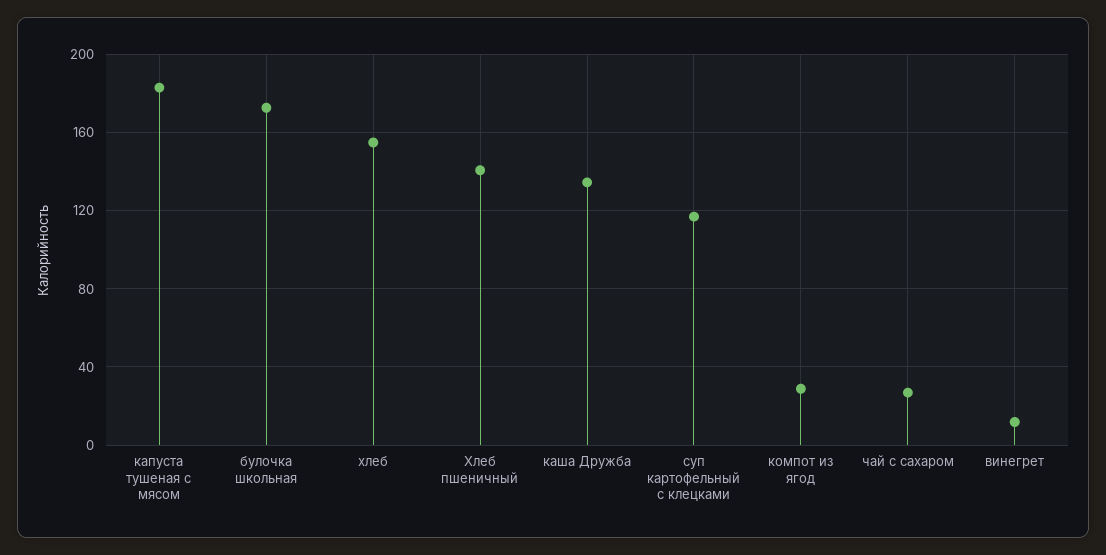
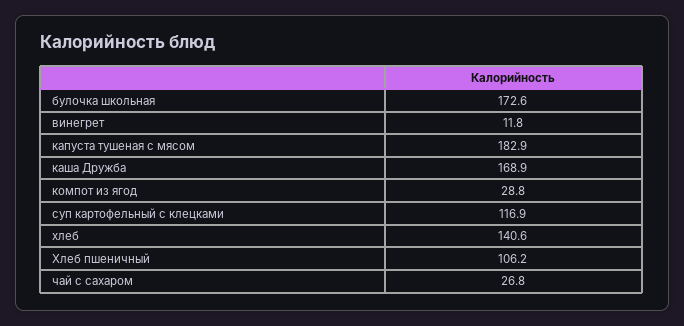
  {
    "капуста тушеная с мясом": 182.9,
    "булочка школьная": 172.6,
-   "хлеб": 155,
+   "хлеб": 140.6,
-   "Хлеб пшеничный": 140,
+   "Хлеб пшеничный": 106.2,
-   "каша Дружба": 135,
+   "каша Дружба": 168.9,
    "суп картофельный с клецками": 116.9,
    "компот из ягод": 28.8,
    "чай с сахаром": 26.8,
    "винегрет": 11.8
  }

